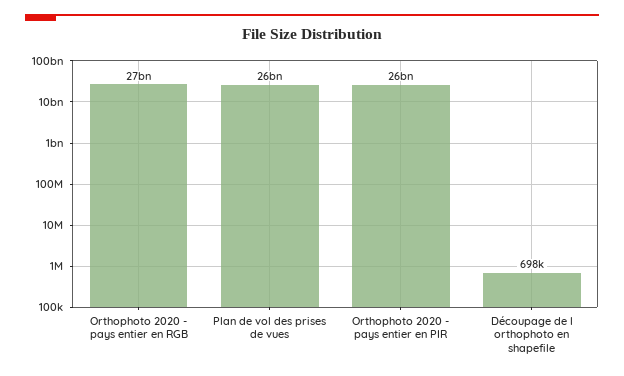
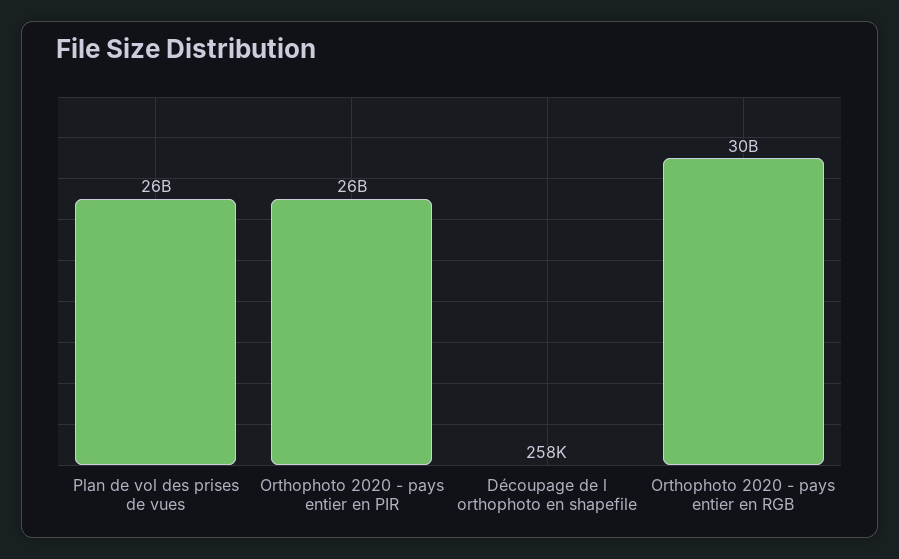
  {
-   "Orthophoto 2020 - pays entier en RGB": 27000000000,
+   "Orthophoto 2020 - pays entier en RGB": 30000000000,
    "Plan de vol des prises de vues": 26000000000,
    "Orthophoto 2020 - pays entier en PIR": 26000000000,
-   "Découpage de l orthophoto en shapefile": 698000
+   "Découpage de l orthophoto en shapefile": 258000
  }

